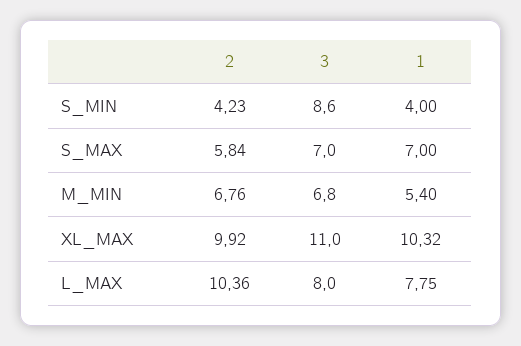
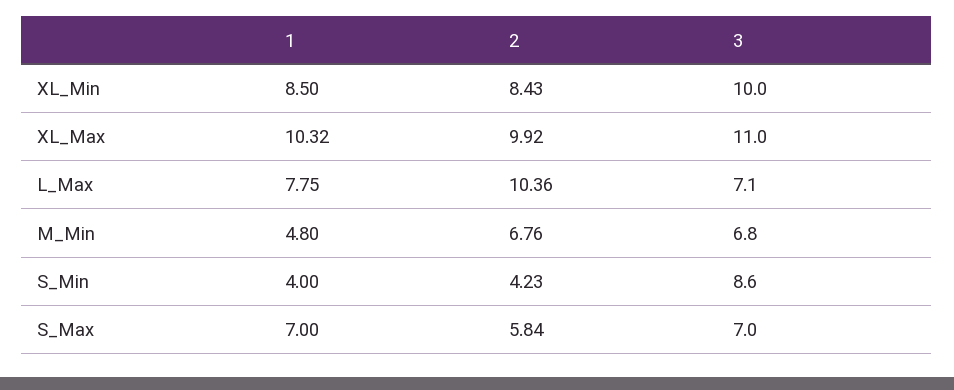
  {
    "2": {
      "S_MIN": 4.23,
      "S_MAX": 5.84,
      "M_MIN": 6.76,
      "XL_MAX": 9.92,
-     "L_MAX": 10.36
+     "L_MAX": 10.36,
+     "XL_Min": 8.43
    },
    "3": {
      "S_MIN": 8.6,
      "S_MAX": 7,
      "M_MIN": 6.8,
      "XL_MAX": 11,
-     "L_MAX": 8
+     "L_MAX": 7.1,
+     "XL_Min": 10
    },
    "1": {
      "S_MIN": 4,
      "S_MAX": 7,
-     "M_MIN": 5.4,
+     "M_MIN": 4.8,
      "XL_MAX": 10.32,
-     "L_MAX": 7.75
+     "L_MAX": 7.75,
+     "XL_Min": 8.5
    }
  }

